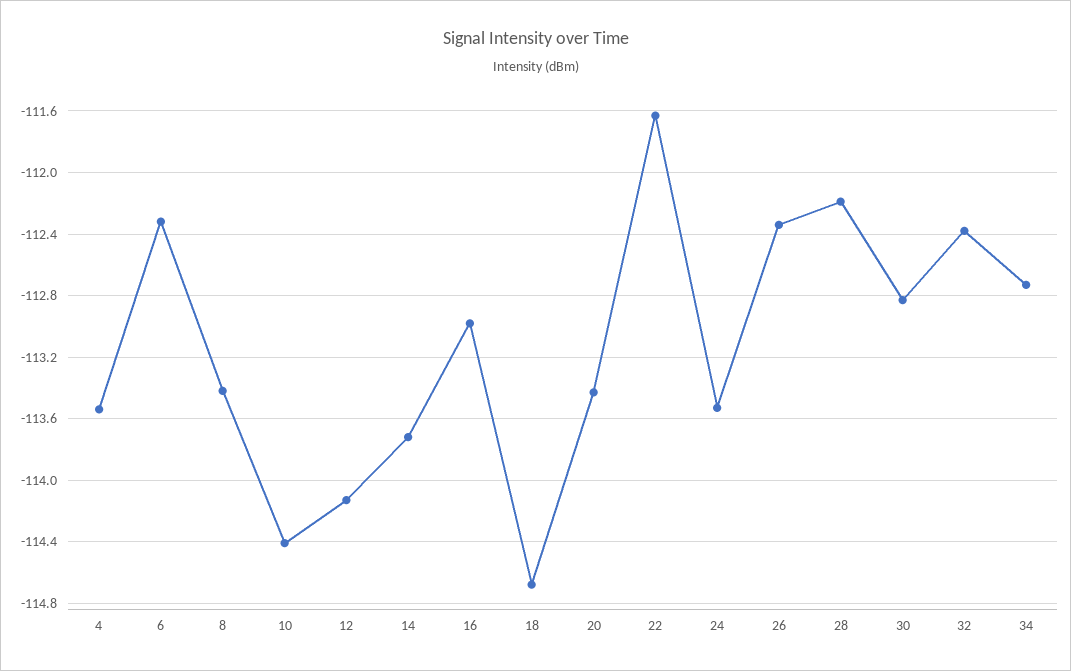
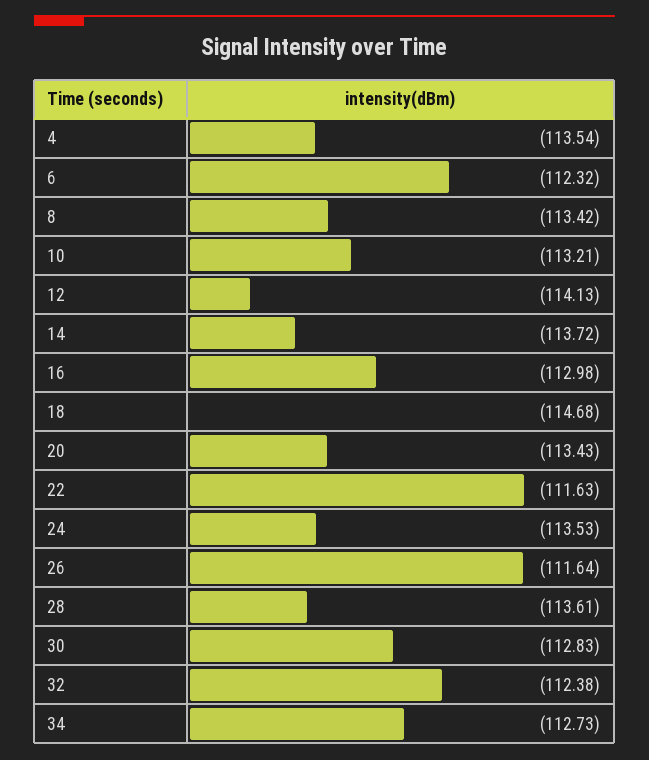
  {
    "4": -113.54,
    "6": -112.32,
    "8": -113.42,
-   "10": -114.4,
+   "10": -113.21,
    "12": -114.13,
    "14": -113.72,
    "16": -112.98,
    "18": -114.68,
    "20": -113.43,
    "22": -111.63,
    "24": -113.53,
-   "26": -112.35,
+   "26": -111.64,
-   "28": -112.2,
+   "28": -113.61,
    "30": -112.83,
    "32": -112.38,
    "34": -112.73
  }

